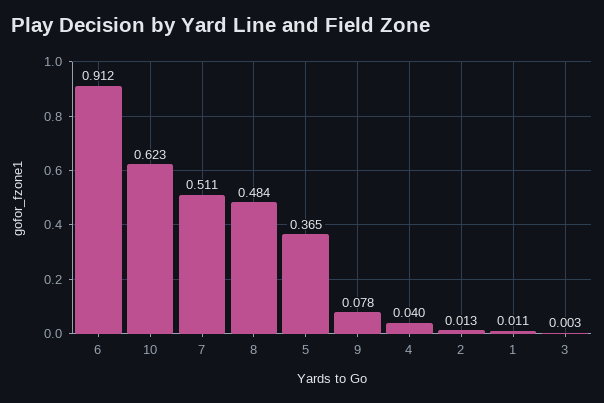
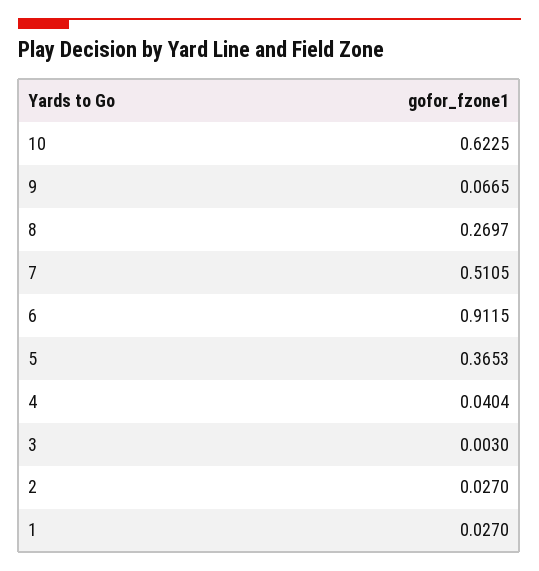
  {
    "6": 0.9115,
    "10": 0.6225,
    "7": 0.5105,
-   "8": 0.484,
+   "8": 0.2697,
    "5": 0.3653,
-   "9": 0.078,
+   "9": 0.0665,
    "4": 0.0404,
-   "2": 0.013,
+   "2": 0.027,
-   "1": 0.011,
+   "1": 0.027,
    "3": 0.003
  }

